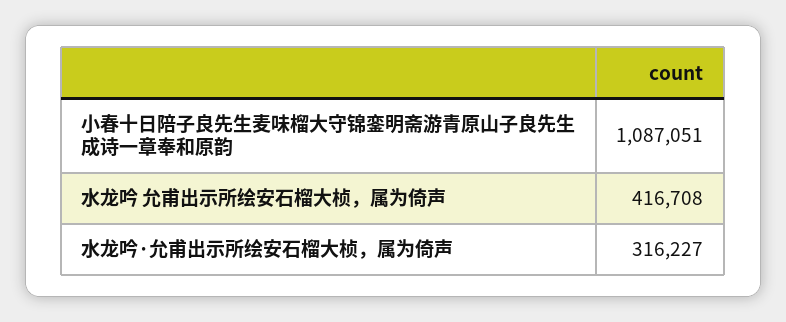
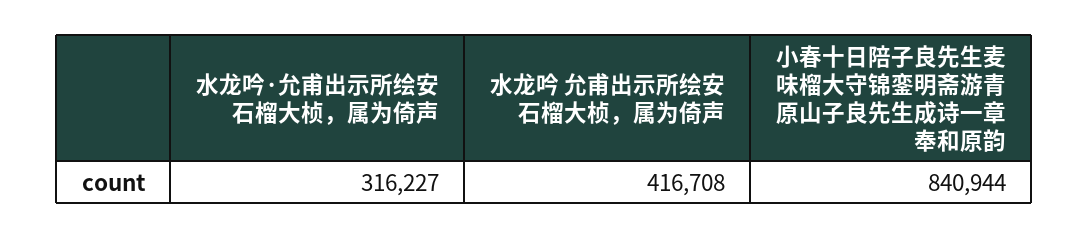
  {
-   "小春十日陪子良先生麦味榴大守锦銮明斋游青原山子良先生成诗一章奉和原韵": 1087051,
+   "小春十日陪子良先生麦味榴大守锦銮明斋游青原山子良先生成诗一章奉和原韵": 840944,
    "水龙吟 允甫出示所绘安石榴大桢，属为倚声": 416708,
    "水龙吟·允甫出示所绘安石榴大桢，属为倚声": 316227
  }

